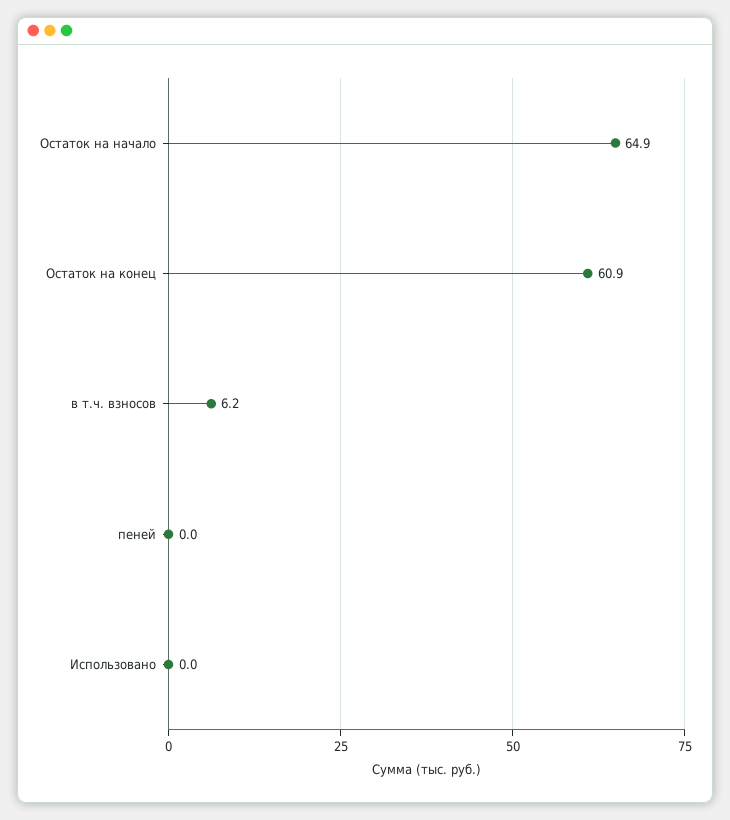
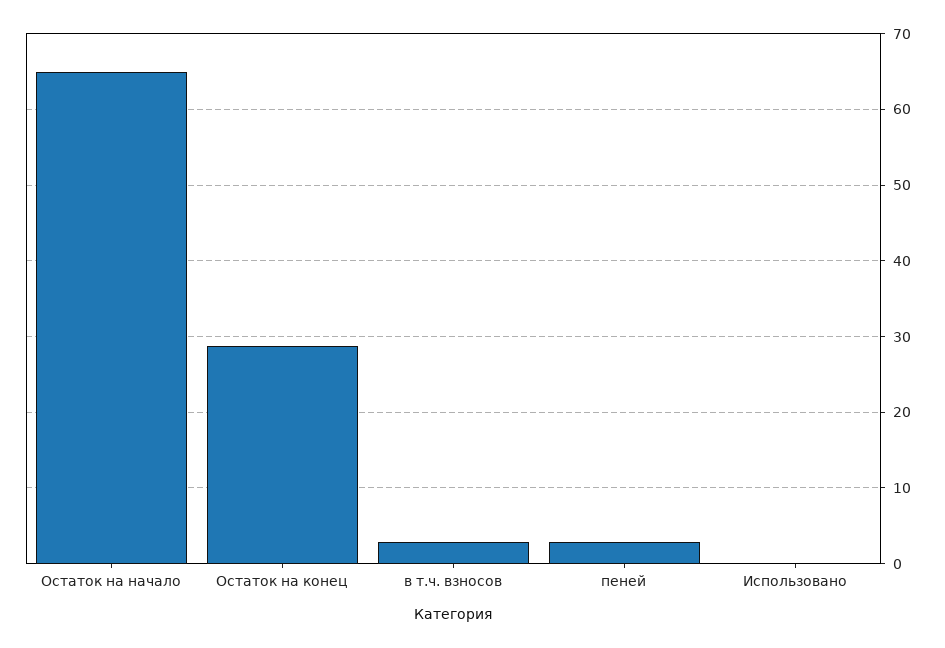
  {
    "Остаток на начало": 64.9,
-   "Остаток на конец": 60.9,
+   "Остаток на конец": 29,
-   "в т.ч. взносов": 6.2,
+   "в т.ч. взносов": 3,
-   "пеней": 0,
+   "пеней": 3,
    "Использовано": 0
  }

